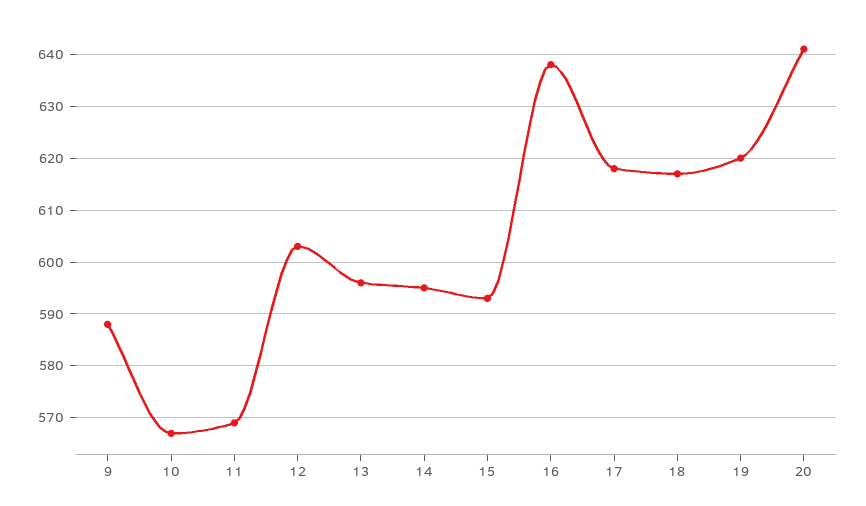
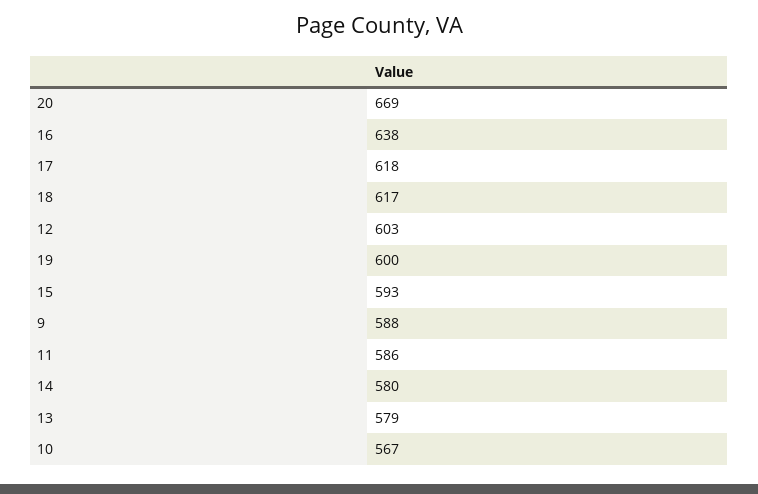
  {
    "9": 588,
    "10": 567,
-   "11": 570,
+   "11": 586,
    "12": 603,
-   "13": 595,
+   "13": 579,
-   "14": 595,
+   "14": 580,
    "15": 593,
    "16": 638,
    "17": 618,
    "18": 617,
-   "19": 620,
+   "19": 600,
-   "20": 640
+   "20": 669
  }

